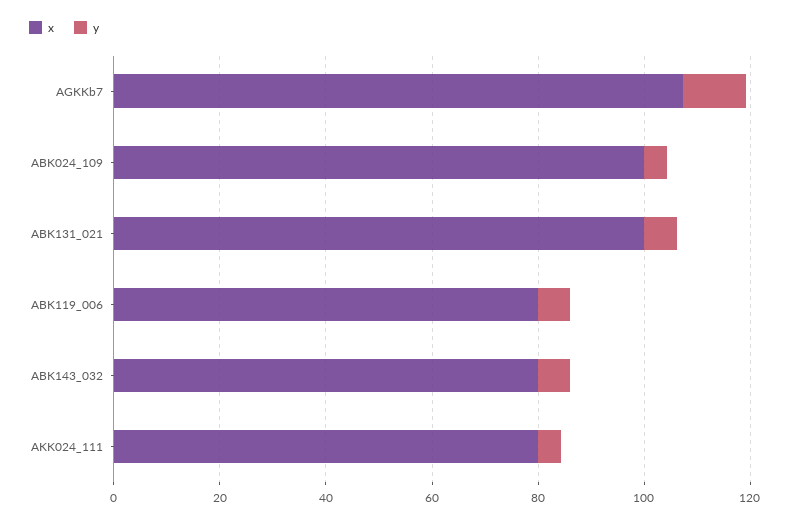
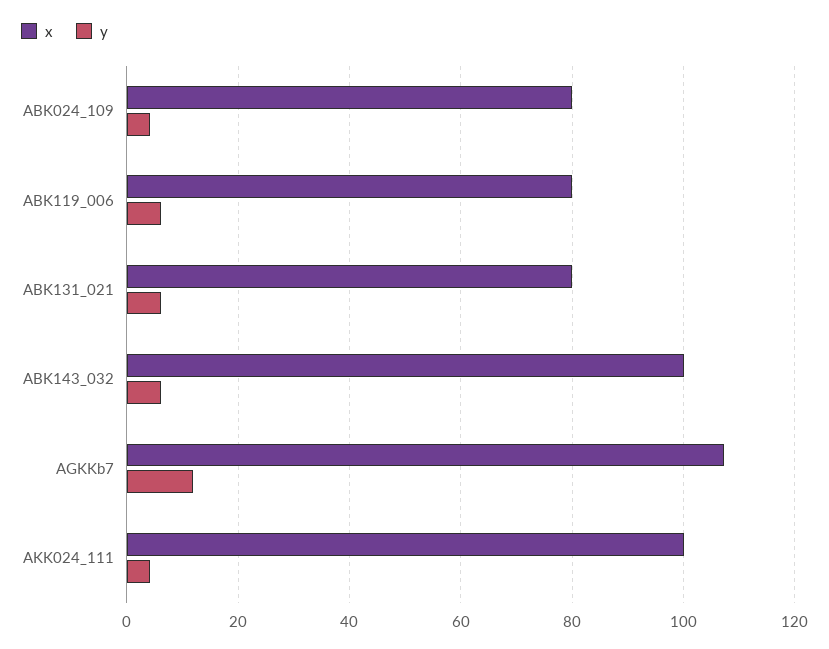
  {
    "x": {
      "AGKKb7": 108,
-     "ABK024_109": 100,
+     "ABK024_109": 80,
-     "ABK131_021": 100,
+     "ABK131_021": 80,
      "ABK119_006": 80,
-     "ABK143_032": 80,
+     "ABK143_032": 100,
-     "AKK024_111": 80
+     "AKK024_111": 100
    },
    "y": {
      "AGKKb7": 12,
      "ABK024_109": 4,
      "ABK131_021": 6,
      "ABK119_006": 6,
      "ABK143_032": 6,
      "AKK024_111": 4
    }
  }

